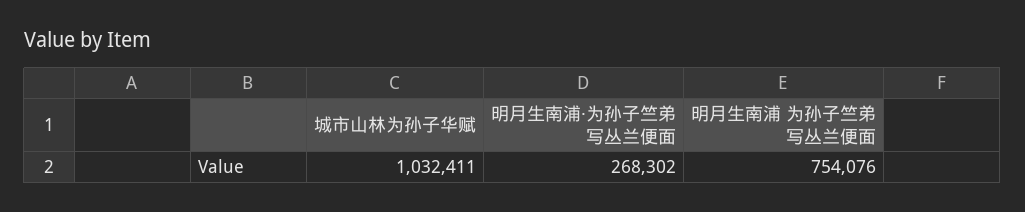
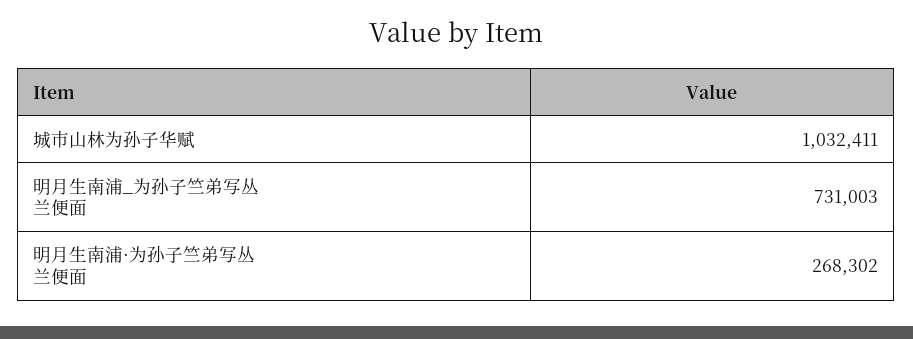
  {
    "城市山林为孙子华赋": 1032411,
    "明月生南浦·为孙子竺弟写丛兰便面": 268302,
-   "明月生南浦 为孙子竺弟写丛兰便面": 754076
+   "明月生南浦 为孙子竺弟写丛兰便面": 731003
  }

